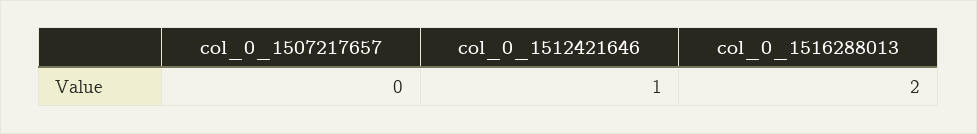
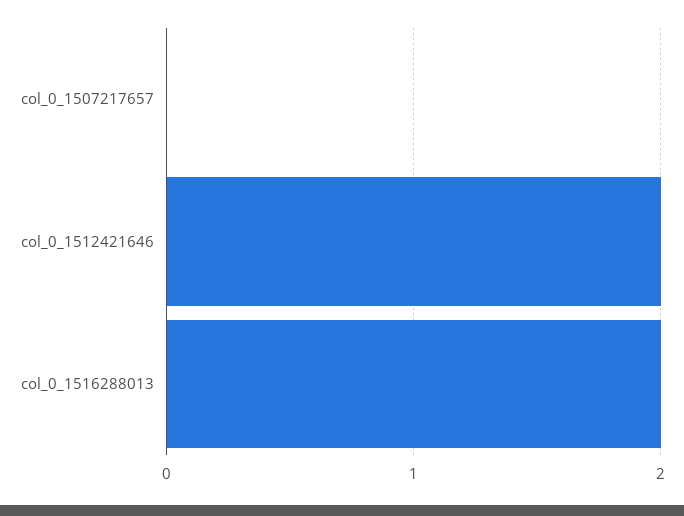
  {
    "col_0_1507217657": 0,
-   "col_0_1512421646": 1,
+   "col_0_1512421646": 2,
    "col_0_1516288013": 2
  }

